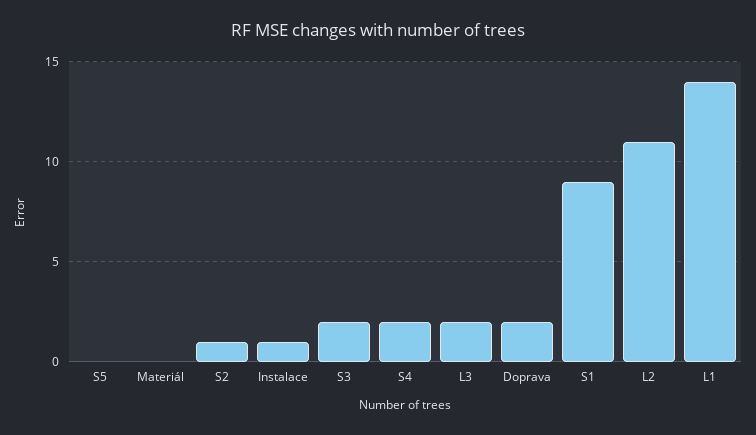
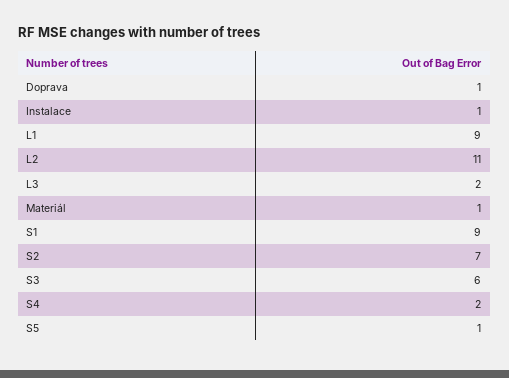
  {
-   "S5": 0,
+   "S5": 1,
-   "Materiál": 0,
+   "Materiál": 1,
-   "S2": 1,
+   "S2": 7,
    "Instalace": 1,
-   "S3": 2,
+   "S3": 6,
    "S4": 2,
    "L3": 2,
-   "Doprava": 2,
+   "Doprava": 1,
    "S1": 9,
    "L2": 11,
-   "L1": 14
+   "L1": 9
  }

